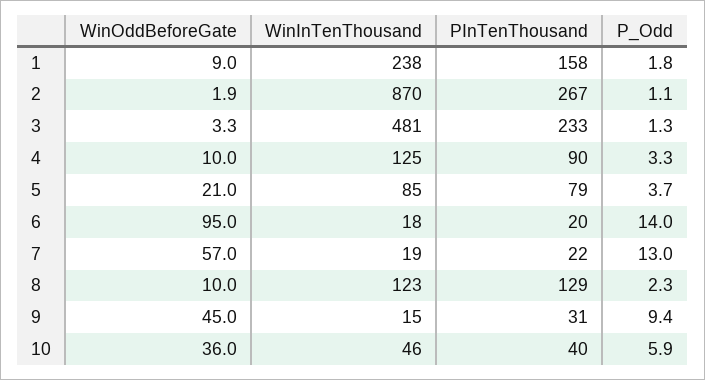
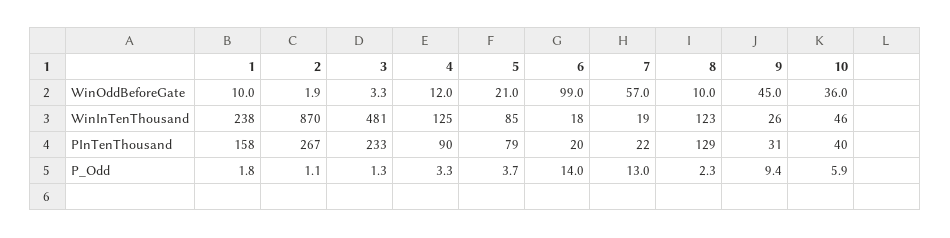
  {
    "WinOddBeforeGate": {
-     "1": 9,
+     "1": 10,
      "2": 1.9,
      "3": 3.3,
-     "4": 10,
+     "4": 12,
      "5": 21,
-     "6": 95,
+     "6": 99,
      "7": 57,
      "8": 10,
      "9": 45,
      "10": 36
    },
    "WinInTenThousand": {
      "1": 238,
      "2": 870,
      "3": 481,
      "4": 125,
      "5": 85,
      "6": 18,
      "7": 19,
      "8": 123,
-     "9": 15,
+     "9": 26,
      "10": 46
    },
    "PInTenThousand": {
      "1": 158,
      "2": 267,
      "3": 233,
      "4": 90,
      "5": 79,
      "6": 20,
      "7": 22,
      "8": 129,
      "9": 31,
      "10": 40
    },
    "P_Odd": {
      "1": 1.8,
      "2": 1.1,
      "3": 1.3,
      "4": 3.3,
      "5": 3.7,
      "6": 14,
      "7": 13,
      "8": 2.3,
      "9": 9.4,
      "10": 5.9
    }
  }

